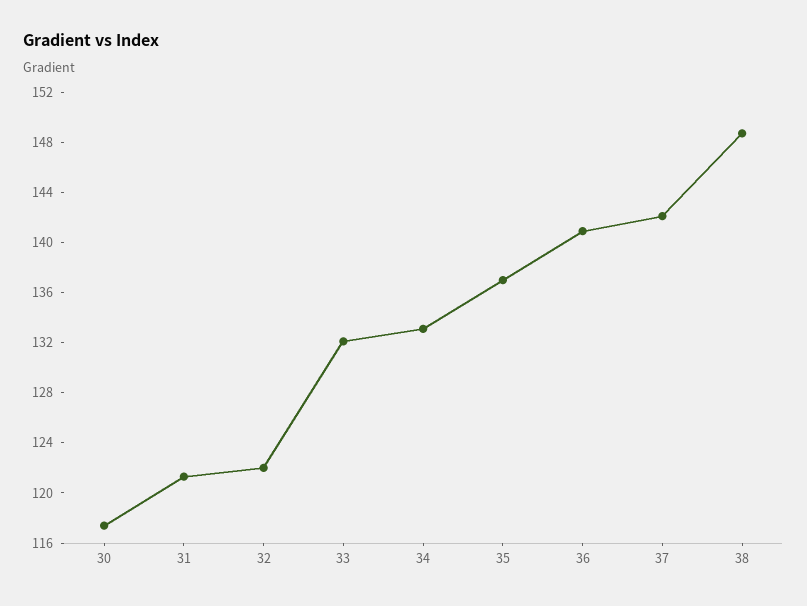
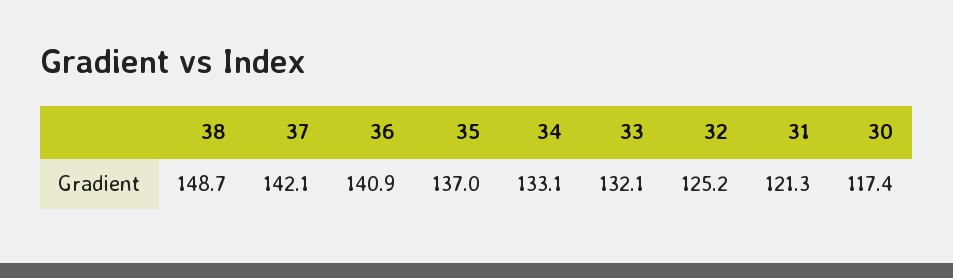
  {
    "30": 117.4,
    "31": 121.3,
-   "32": 122,
+   "32": 125.2,
    "33": 132.1,
    "34": 133.1,
    "35": 137,
    "36": 140.9,
    "37": 142.1,
    "38": 148.7
  }

